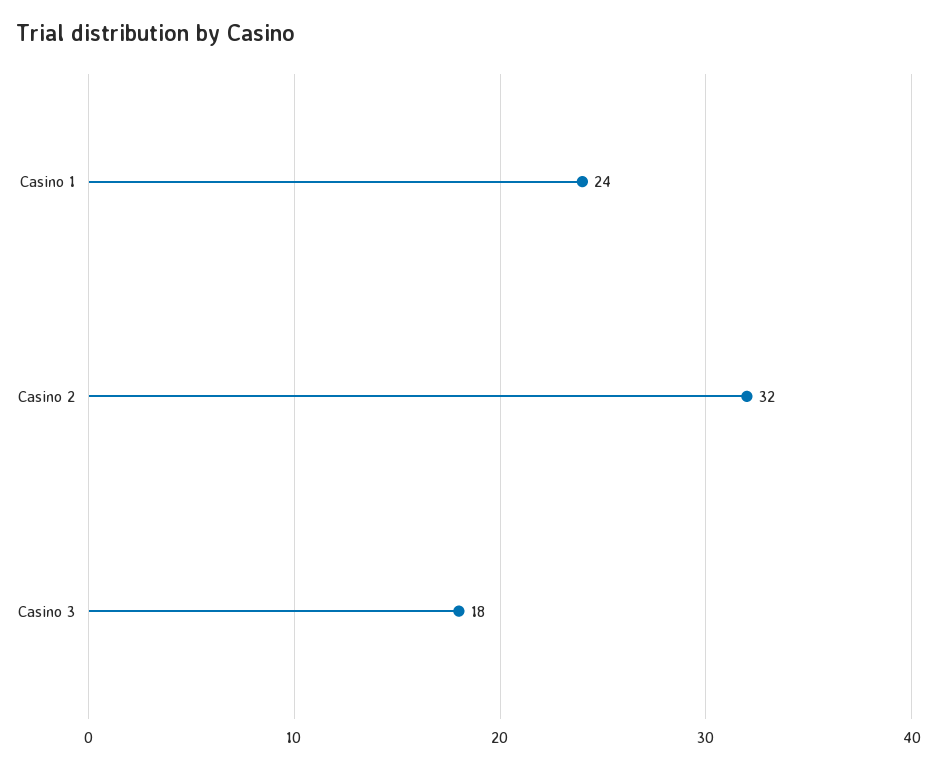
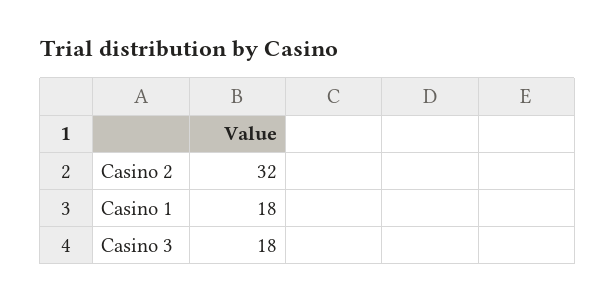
  {
-   "Casino 1": 24,
+   "Casino 1": 18,
    "Casino 2": 32,
    "Casino 3": 18
  }

